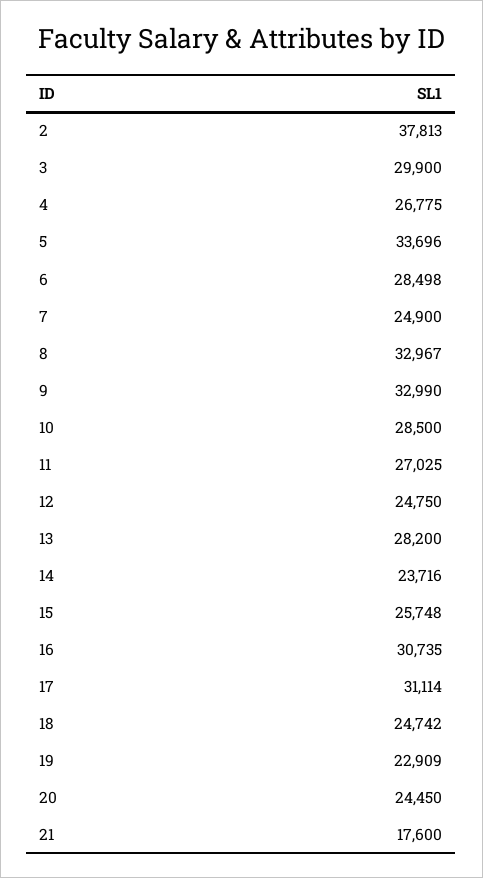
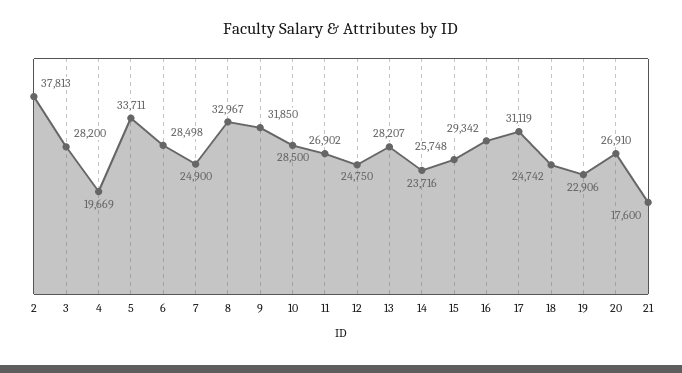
  {
    "2": 37813,
-   "3": 29900,
+   "3": 28200,
-   "4": 26775,
+   "4": 19669,
-   "5": 33696,
+   "5": 33711,
    "6": 28498,
    "7": 24900,
    "8": 32967,
-   "9": 32990,
+   "9": 31850,
    "10": 28500,
-   "11": 27025,
+   "11": 26902,
    "12": 24750,
-   "13": 28200,
+   "13": 28207,
    "14": 23716,
    "15": 25748,
-   "16": 30735,
+   "16": 29342,
-   "17": 31114,
+   "17": 31119,
    "18": 24742,
-   "19": 22909,
+   "19": 22906,
-   "20": 24450,
+   "20": 26910,
    "21": 17600
  }

